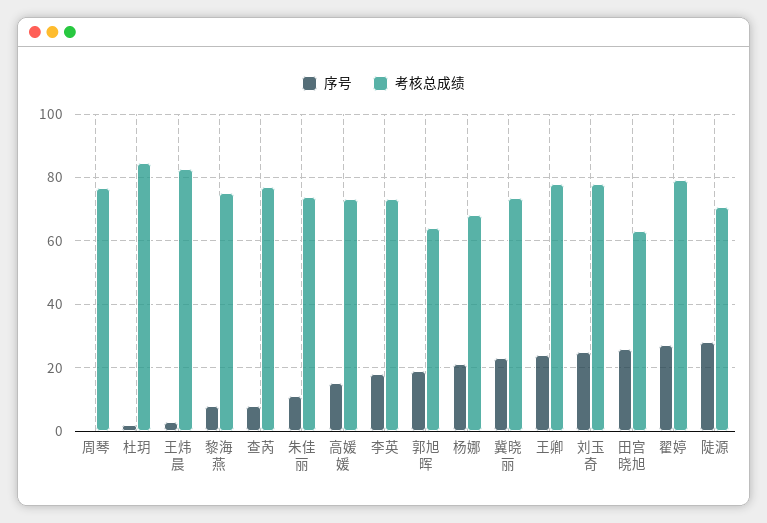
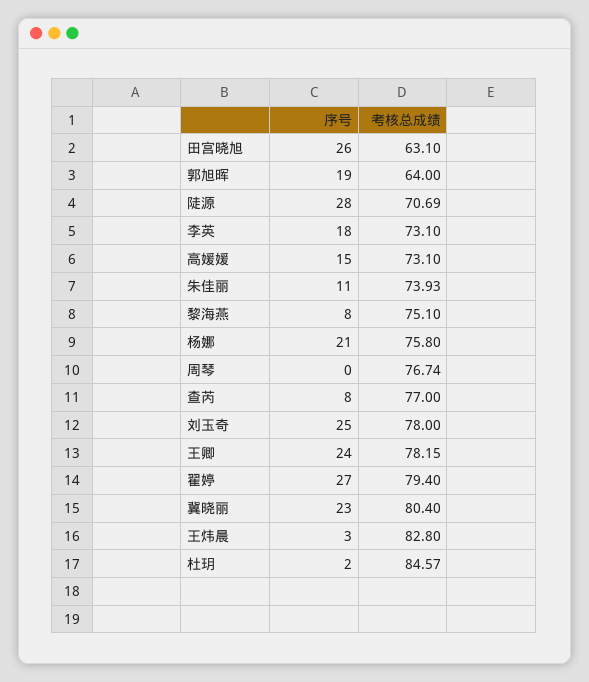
  {
    "序号": {
      "周琴": 0,
      "杜玥": 2,
      "王炜晨": 3,
      "黎海燕": 8,
      "查芮": 8,
      "朱佳丽": 11,
      "高媛媛": 15,
      "李英": 18,
      "郭旭晖": 19,
      "杨娜": 21,
      "冀晓丽": 23,
      "王卿": 24,
      "刘玉奇": 25,
      "田宫晓旭": 26,
      "翟婷": 27,
      "陡源": 28
    },
    "考核总成绩": {
      "周琴": 76.74,
      "杜玥": 84.57,
      "王炜晨": 82.8,
      "黎海燕": 75.1,
      "查芮": 77,
      "朱佳丽": 73.93,
      "高媛媛": 73.1,
      "李英": 73.1,
      "郭旭晖": 64,
-     "杨娜": 68,
+     "杨娜": 75.8,
-     "冀晓丽": 74,
+     "冀晓丽": 80.4,
      "王卿": 78.15,
      "刘玉奇": 78,
      "田宫晓旭": 63.1,
      "翟婷": 79.4,
      "陡源": 70.69
    }
  }

